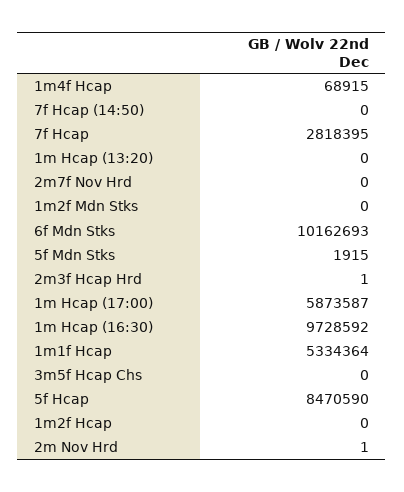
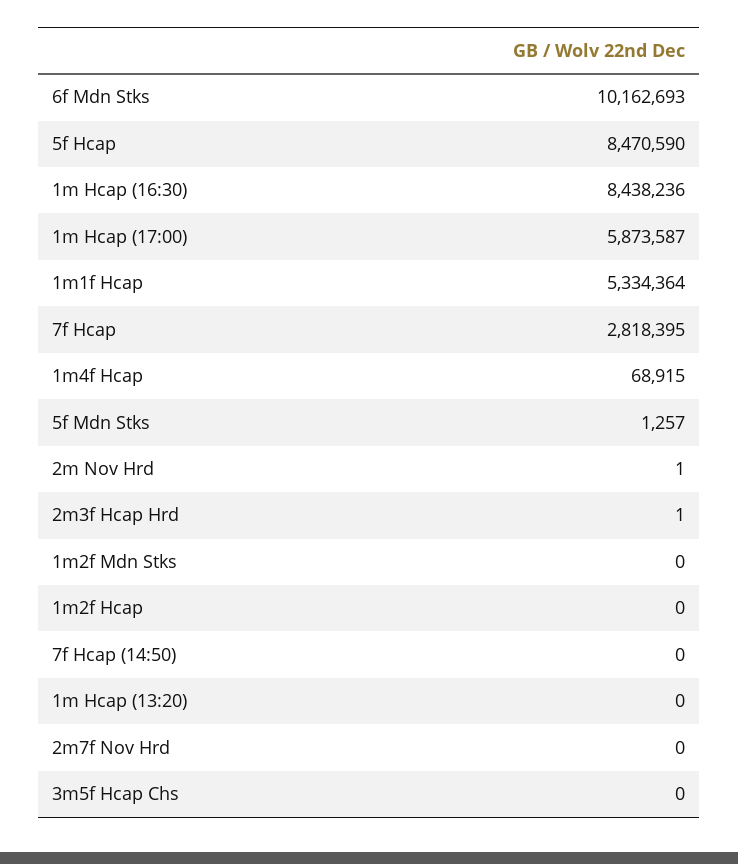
  {
    "1m4f Hcap": 68915,
    "7f Hcap (14:50)": 0,
    "7f Hcap": 2818395,
    "1m Hcap (13:20)": 0,
    "2m7f Nov Hrd": 0,
    "1m2f Mdn Stks": 0,
    "6f Mdn Stks": 10162693,
-   "5f Mdn Stks": 1915,
+   "5f Mdn Stks": 1257,
    "2m3f Hcap Hrd": 1,
    "1m Hcap (17:00)": 5873587,
-   "1m Hcap (16:30)": 9728592,
+   "1m Hcap (16:30)": 8438236,
    "1m1f Hcap": 5334364,
    "3m5f Hcap Chs": 0,
    "5f Hcap": 8470590,
    "1m2f Hcap": 0,
    "2m Nov Hrd": 1
  }

